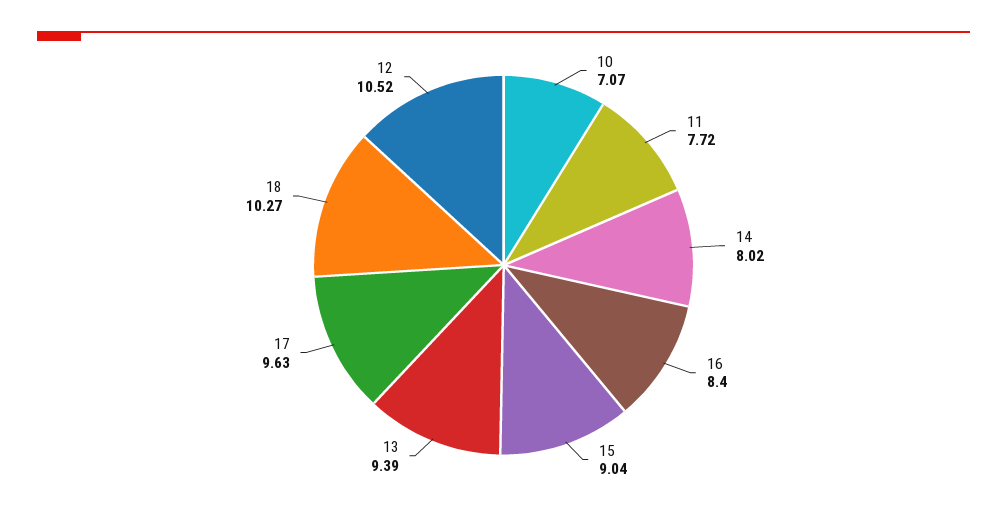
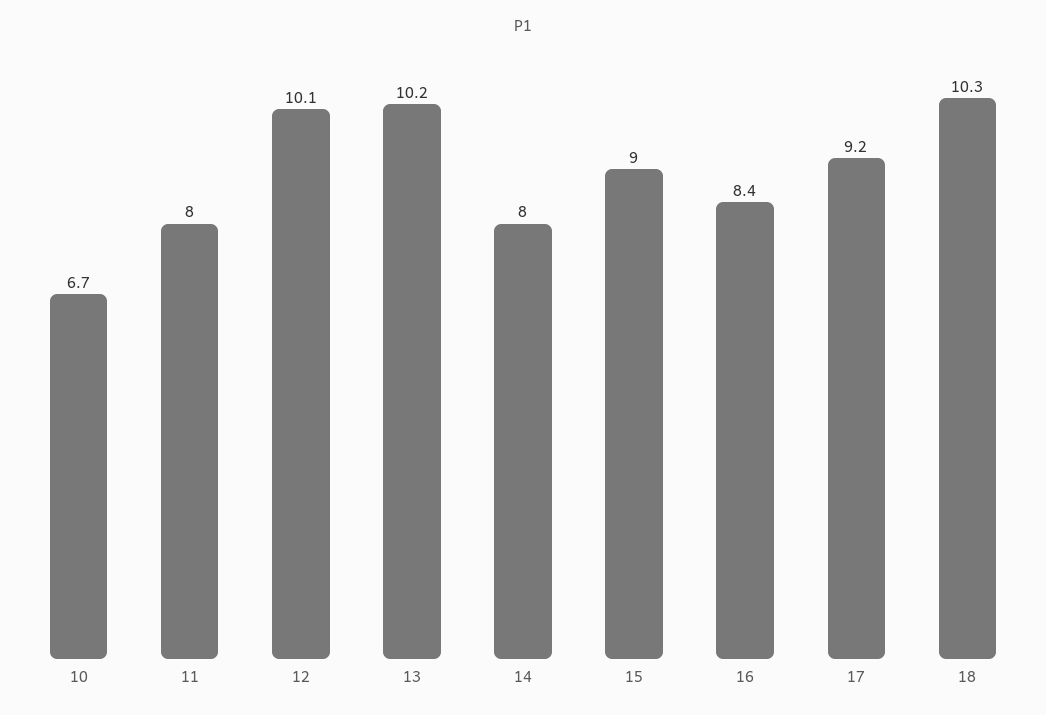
  {
-   "10": 7.07,
+   "10": 6.7,
-   "11": 7.72,
+   "11": 8,
    "14": 8.02,
    "16": 8.4,
    "15": 9.04,
-   "13": 9.39,
+   "13": 10.2,
-   "17": 9.63,
+   "17": 9.2,
    "18": 10.27,
-   "12": 10.52
+   "12": 10.1
  }

